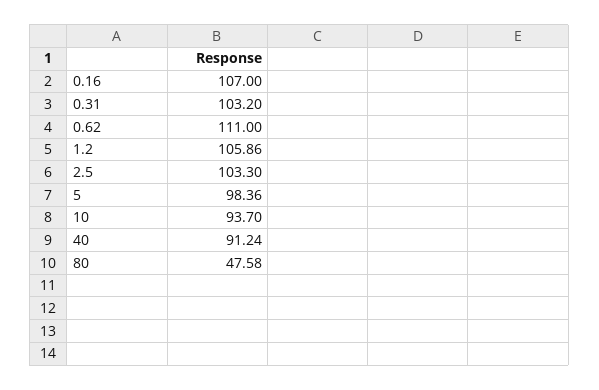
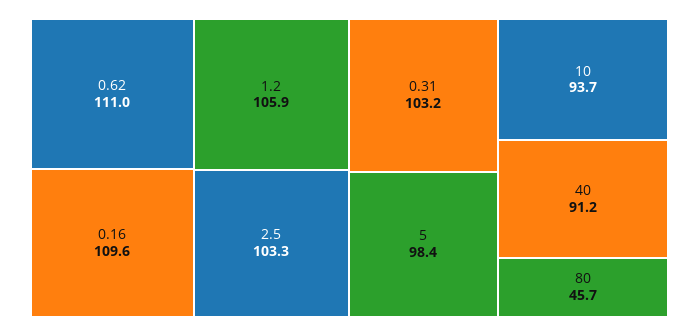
  {
-   "0.16": 107,
+   "0.16": 109.6,
    "0.31": 103.2,
    "0.62": 111,
    "1.2": 105.86,
    "2.5": 103.3,
    "5": 98.36,
    "10": 93.7,
    "40": 91.24,
-   "80": 47.58
+   "80": 45.7
  }

